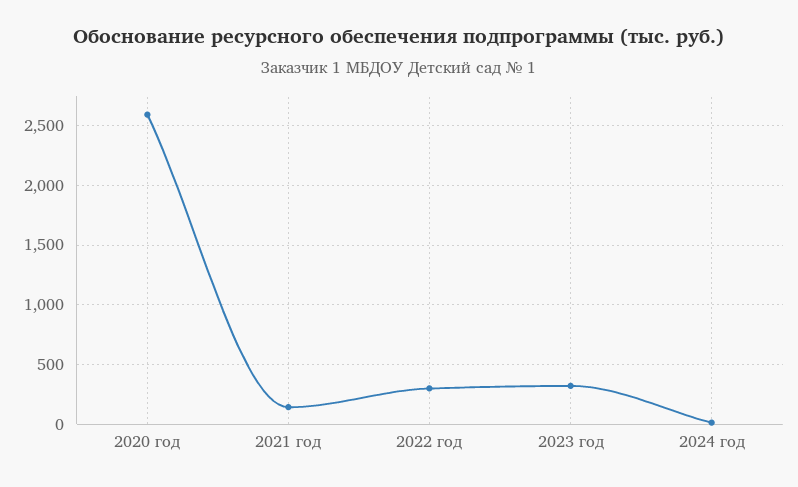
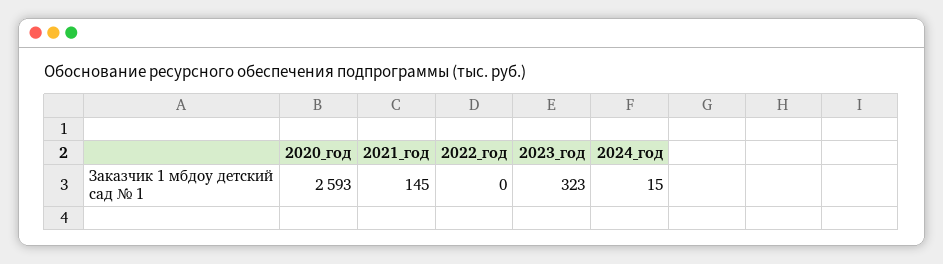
  {
    "2020 год": 2593,
    "2021 год": 145,
-   "2022 год": 300,
+   "2022 год": 0,
    "2023 год": 323,
    "2024 год": 15
  }

